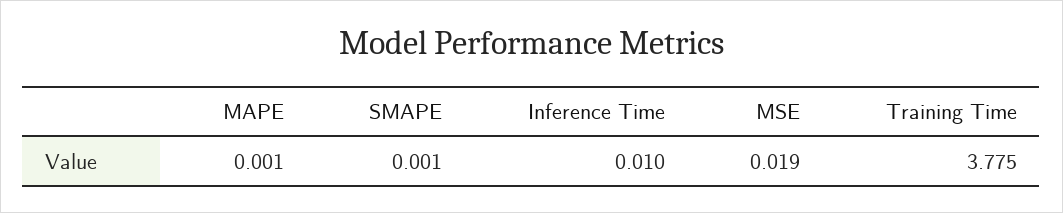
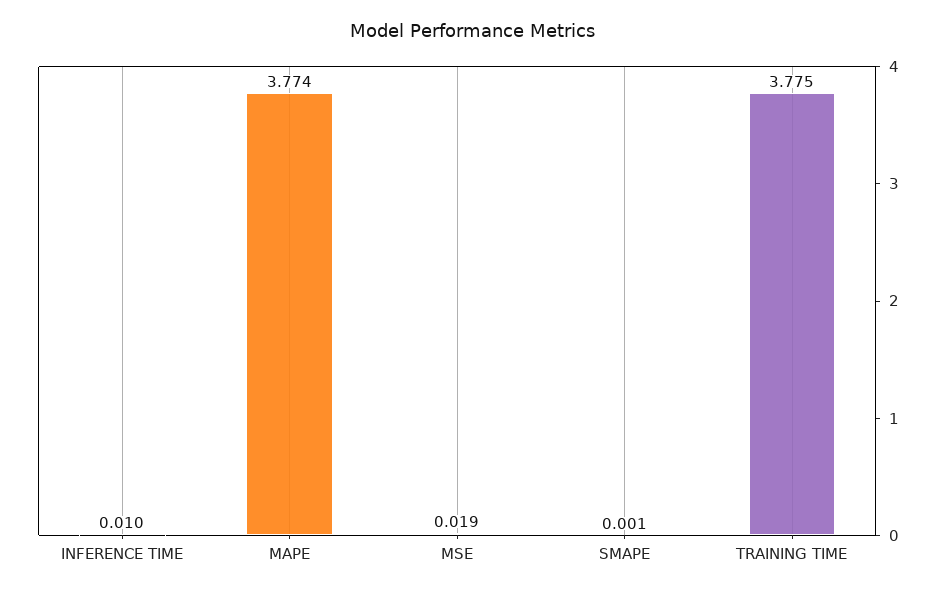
  {
-   "MAPE": 0.001,
+   "MAPE": 3.774,
    "SMAPE": 0.001,
    "Inference Time": 0.01,
    "MSE": 0.019,
    "Training Time": 3.775
  }

